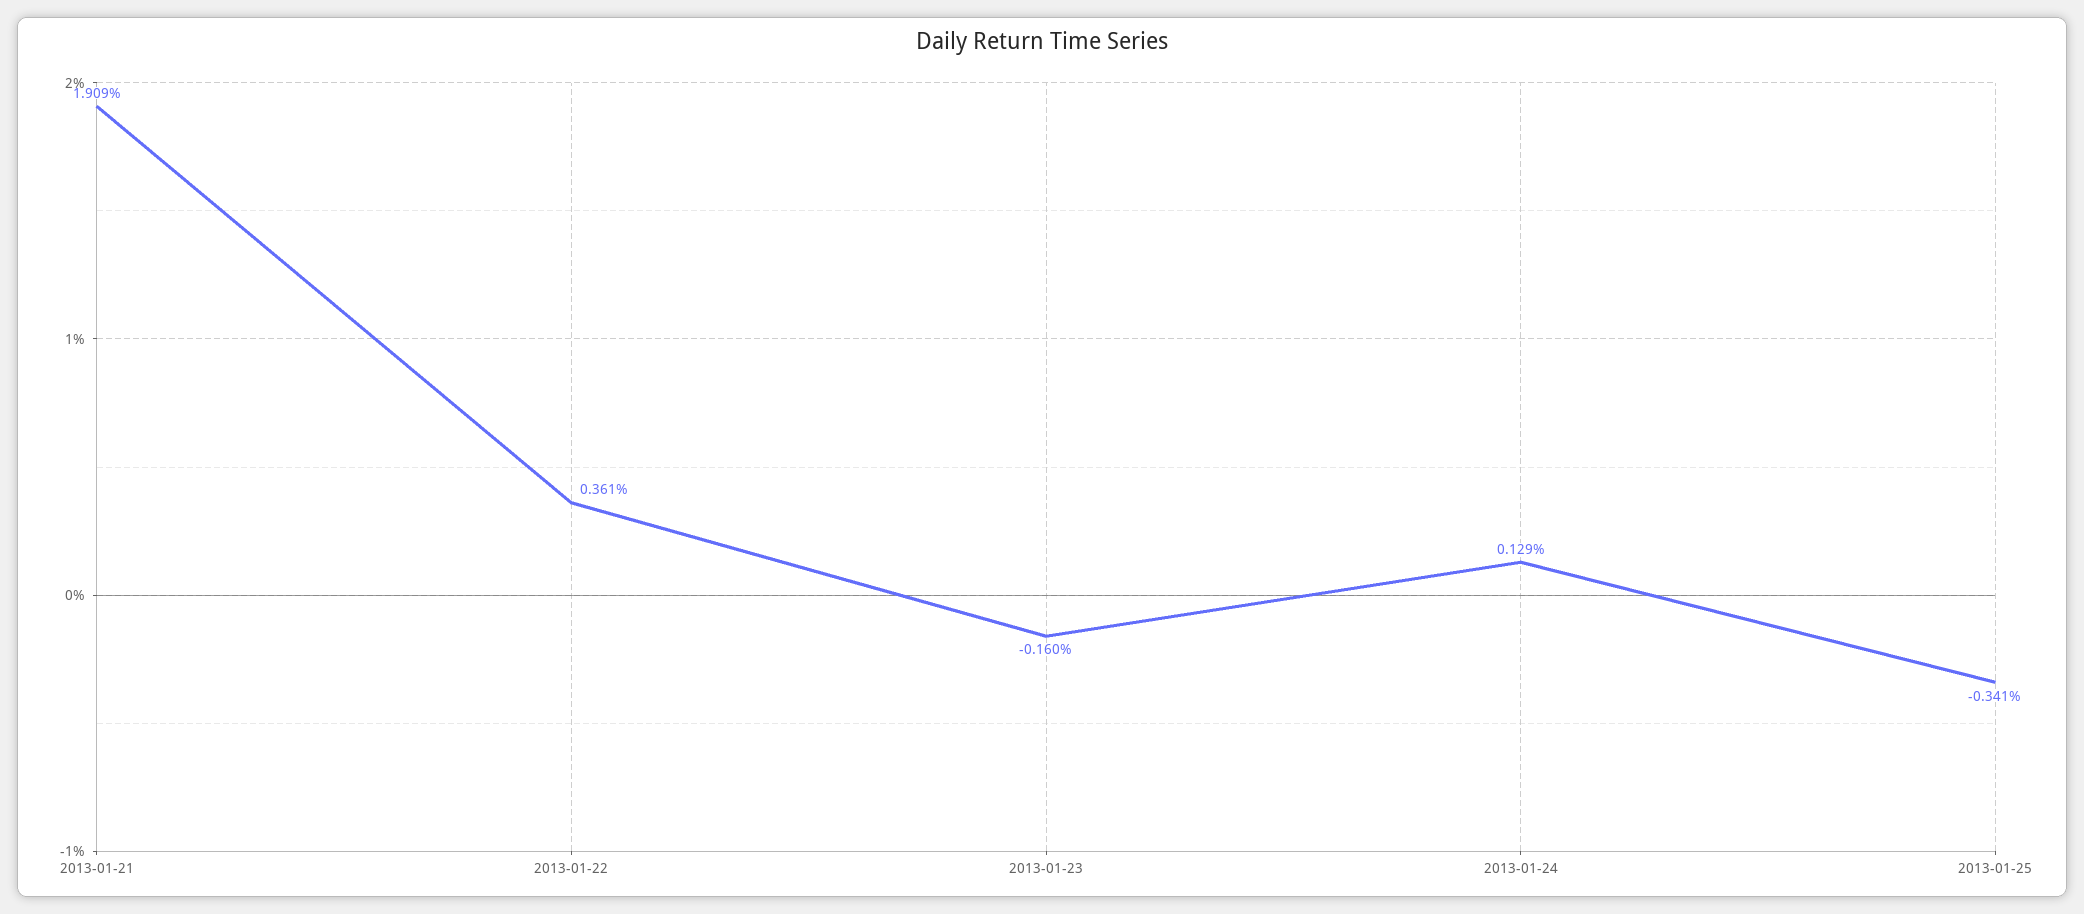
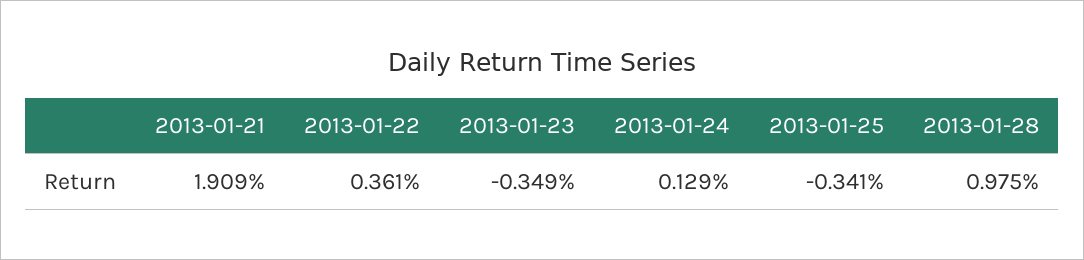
  {
    "2013-01-21": 1.909,
    "2013-01-22": 0.361,
-   "2013-01-23": -0.16,
+   "2013-01-23": -0.349,
    "2013-01-24": 0.129,
-   "2013-01-25": -0.341
+   "2013-01-25": -0.341,
+   "2013-01-28": 0.975
  }

